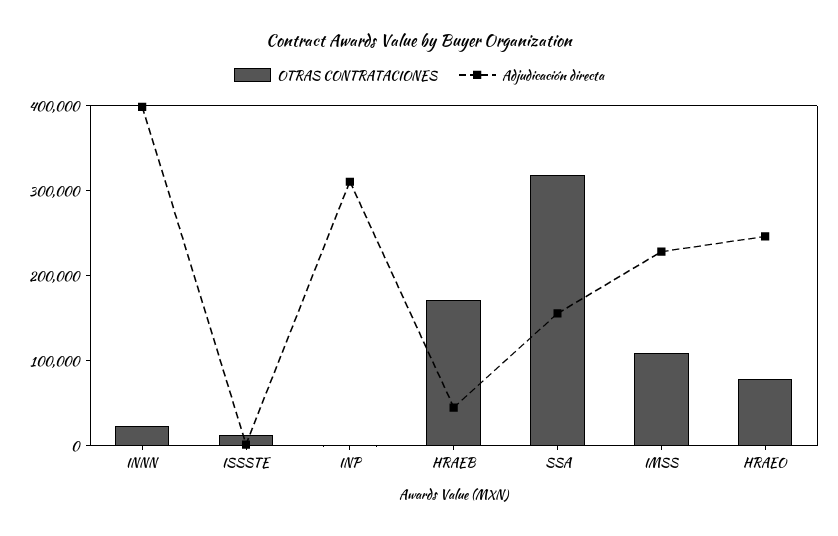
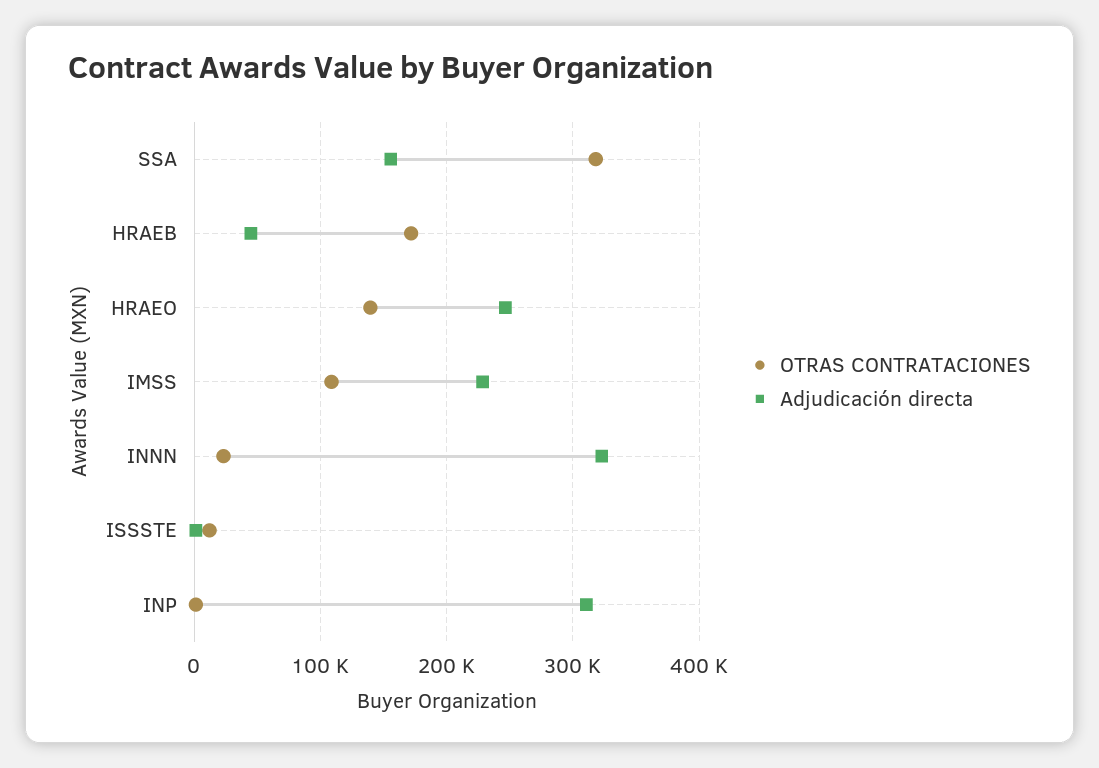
  {
    "OTRAS CONTRATACIONES": {
      "INNN": 20000,
      "ISSSTE": 10000,
      "INP": 0,
      "HRAEB": 170000,
      "SSA": 320000,
      "IMSS": 110000,
-     "HRAEO": 80000
+     "HRAEO": 140000
    },
    "Adjudicación directa": {
-     "INNN": 400000,
+     "INNN": 320000,
      "ISSSTE": 0,
      "INP": 310000,
      "HRAEB": 40000,
      "SSA": 160000,
      "IMSS": 230000,
      "HRAEO": 250000
    }
  }

